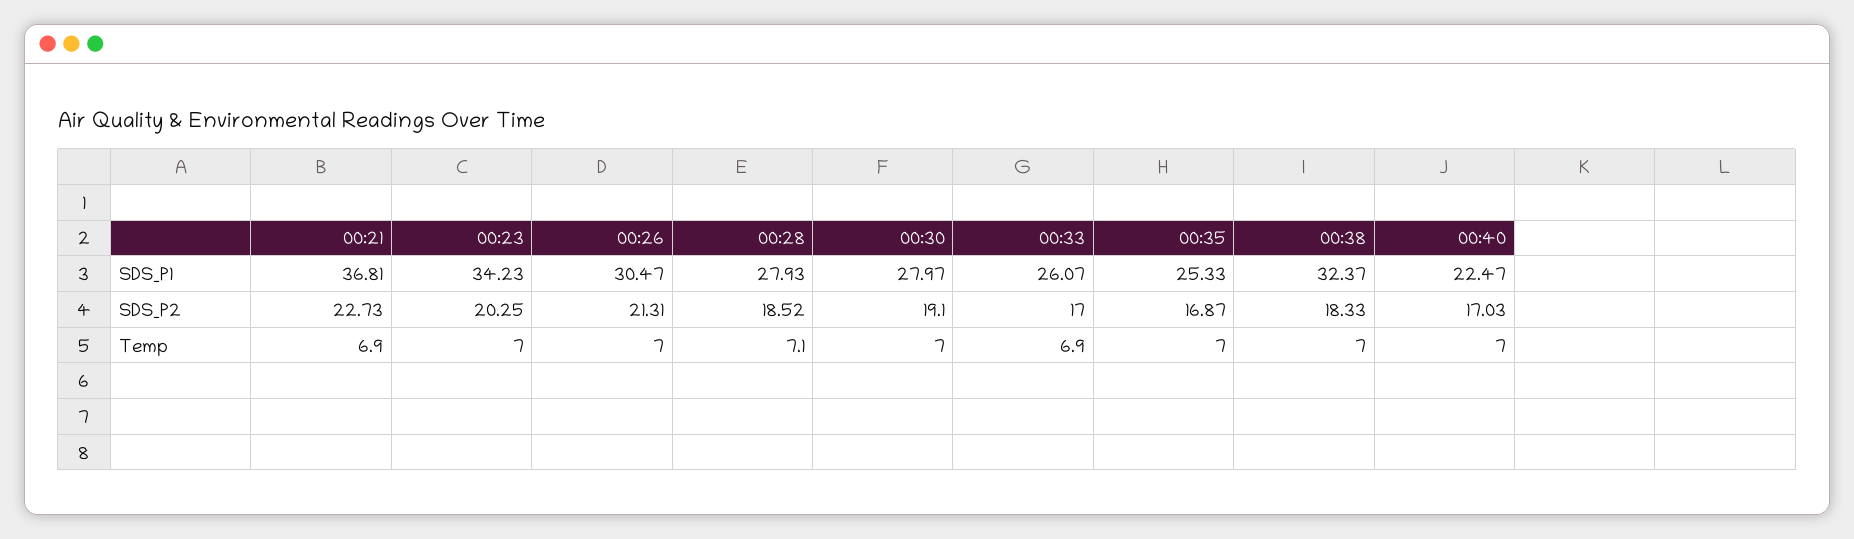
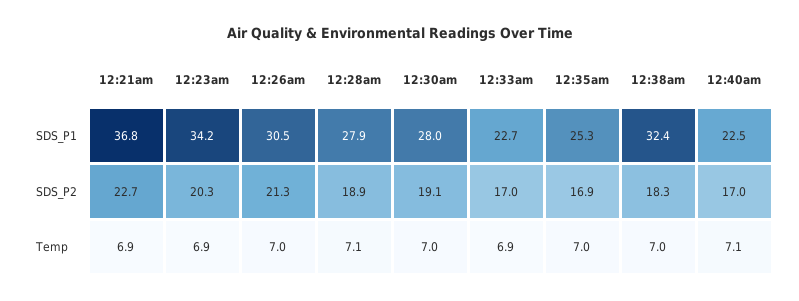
  {
    "00:21": {
      "SDS_P1": 36.81,
      "SDS_P2": 22.73,
      "Temp": 6.9
    },
    "00:23": {
      "SDS_P1": 34.23,
      "SDS_P2": 20.25,
-     "Temp": 7
+     "Temp": 6.9
    },
    "00:26": {
      "SDS_P1": 30.47,
      "SDS_P2": 21.31,
      "Temp": 7
    },
    "00:28": {
      "SDS_P1": 27.93,
-     "SDS_P2": 18.52,
+     "SDS_P2": 18.9,
      "Temp": 7.1
    },
    "00:30": {
      "SDS_P1": 27.97,
      "SDS_P2": 19.1,
      "Temp": 7
    },
    "00:33": {
-     "SDS_P1": 26.07,
+     "SDS_P1": 22.7,
      "SDS_P2": 17,
      "Temp": 6.9
    },
    "00:35": {
      "SDS_P1": 25.33,
      "SDS_P2": 16.87,
      "Temp": 7
    },
    "00:38": {
      "SDS_P1": 32.37,
      "SDS_P2": 18.33,
      "Temp": 7
    },
    "00:40": {
      "SDS_P1": 22.47,
      "SDS_P2": 17.03,
-     "Temp": 7
+     "Temp": 7.1
    }
  }

